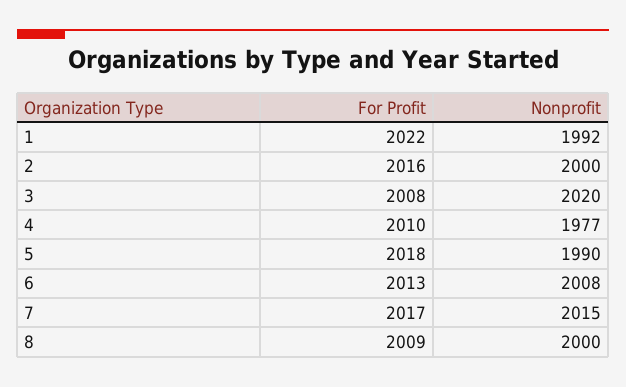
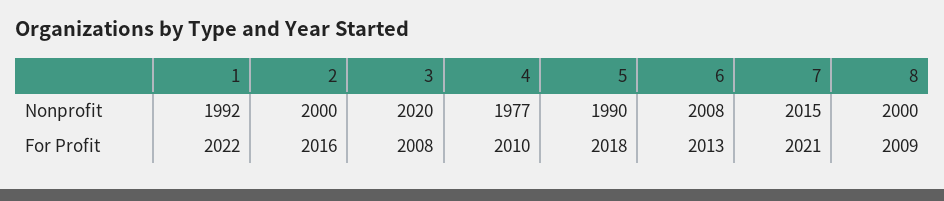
  {
    "For Profit": {
      "1": 2022,
      "2": 2016,
      "3": 2008,
      "4": 2010,
      "5": 2018,
      "6": 2013,
-     "7": 2017,
+     "7": 2021,
      "8": 2009
    },
    "Nonprofit": {
      "1": 1992,
      "2": 2000,
      "3": 2020,
      "4": 1977,
      "5": 1990,
      "6": 2008,
      "7": 2015,
      "8": 2000
    }
  }

